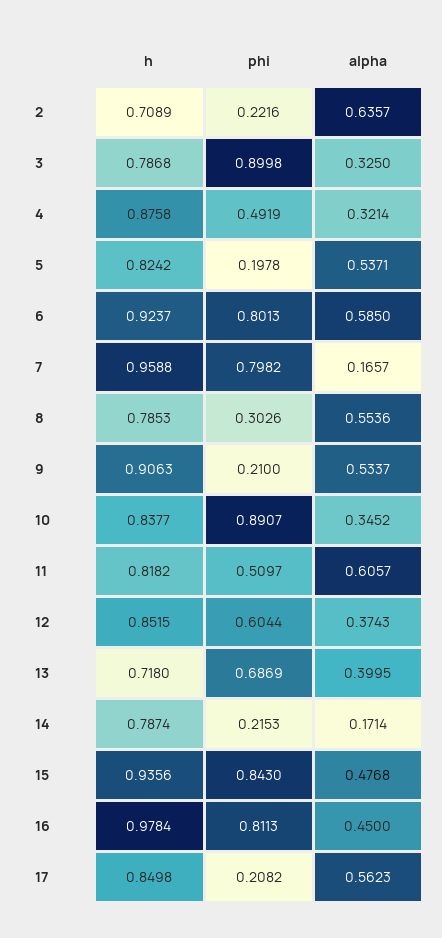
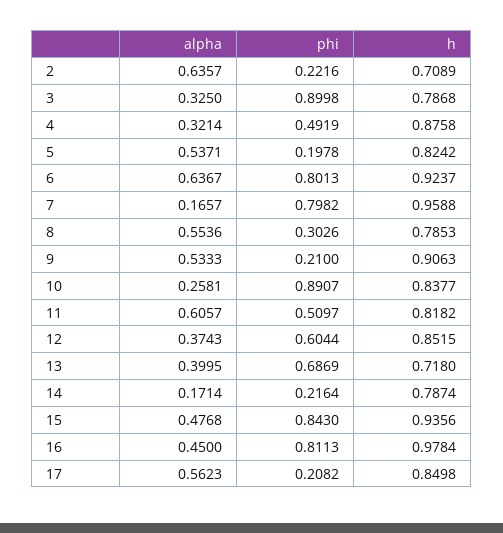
  {
    "h": {
      "2": 0.7089,
      "3": 0.7868,
      "4": 0.8758,
      "5": 0.8242,
      "6": 0.9237,
      "7": 0.9588,
      "8": 0.7853,
      "9": 0.9063,
      "10": 0.8377,
      "11": 0.8182,
      "12": 0.8515,
      "13": 0.718,
      "14": 0.7874,
      "15": 0.9356,
      "16": 0.9784,
      "17": 0.8498
    },
    "phi": {
      "2": 0.2216,
      "3": 0.8998,
      "4": 0.4919,
      "5": 0.1978,
      "6": 0.8013,
      "7": 0.7982,
      "8": 0.3026,
      "9": 0.21,
      "10": 0.8907,
      "11": 0.5097,
      "12": 0.6044,
      "13": 0.6869,
-     "14": 0.2153,
+     "14": 0.2164,
      "15": 0.843,
      "16": 0.8113,
      "17": 0.2082
    },
    "alpha": {
      "2": 0.6357,
      "3": 0.325,
      "4": 0.3214,
      "5": 0.5371,
-     "6": 0.585,
+     "6": 0.6367,
      "7": 0.1657,
      "8": 0.5536,
-     "9": 0.5337,
+     "9": 0.5333,
-     "10": 0.3452,
+     "10": 0.2581,
      "11": 0.6057,
      "12": 0.3743,
      "13": 0.3995,
      "14": 0.1714,
      "15": 0.4768,
      "16": 0.45,
      "17": 0.5623
    }
  }

